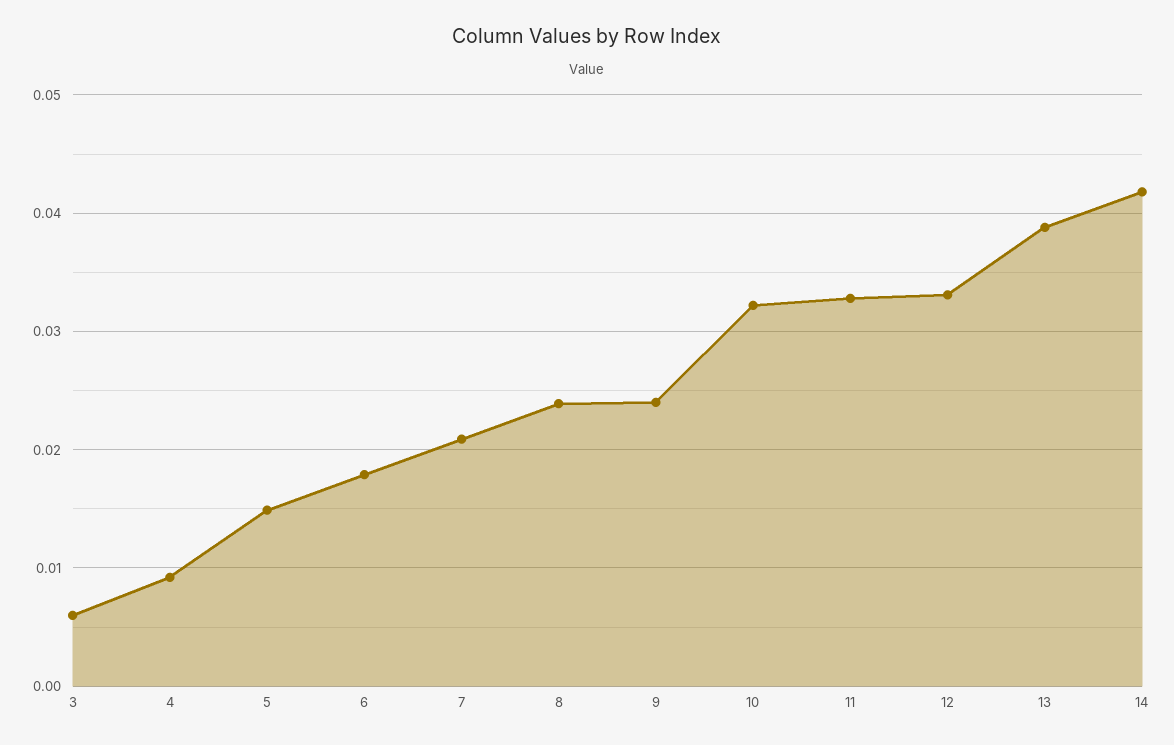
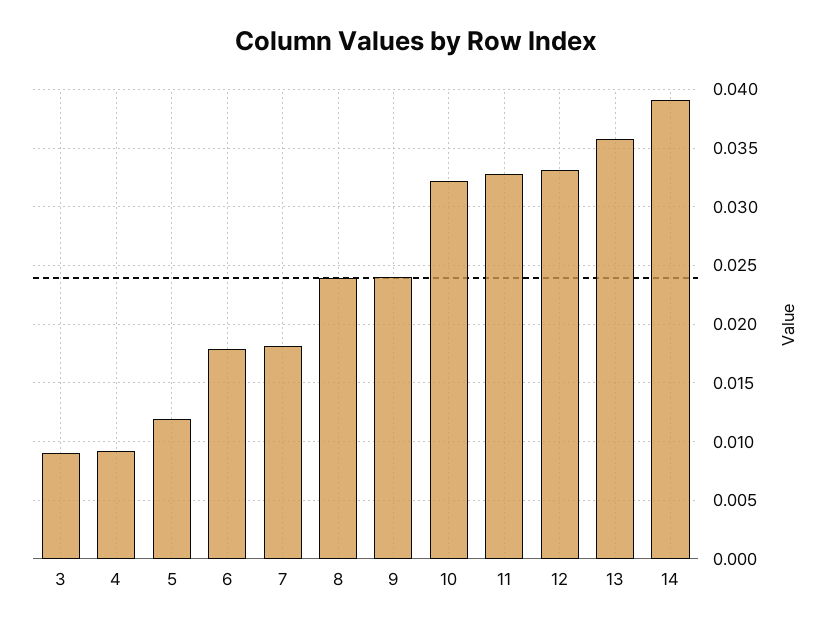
  {
-   "3": 0.006,
+   "3": 0.009,
    "4": 0.009,
-   "5": 0.015,
+   "5": 0.012,
    "6": 0.018,
-   "7": 0.021,
+   "7": 0.018,
    "8": 0.024,
    "9": 0.024,
    "10": 0.032,
    "11": 0.033,
    "12": 0.033,
-   "13": 0.039,
+   "13": 0.036,
-   "14": 0.042
+   "14": 0.039
  }

